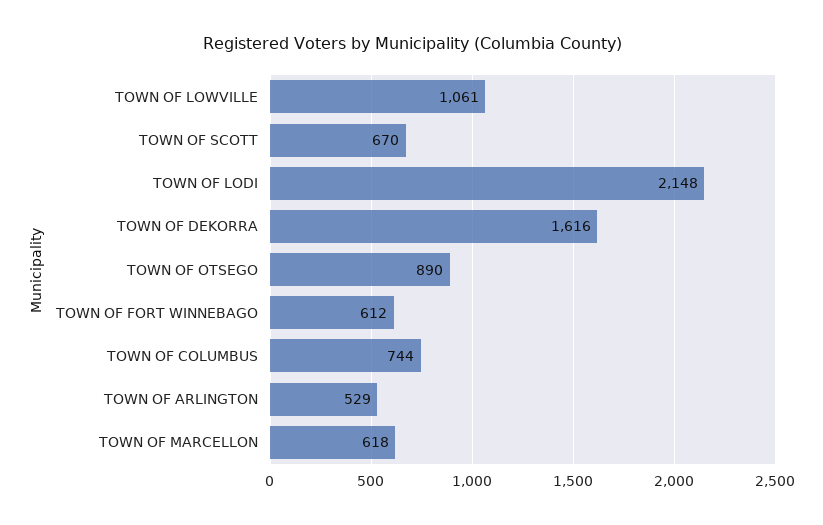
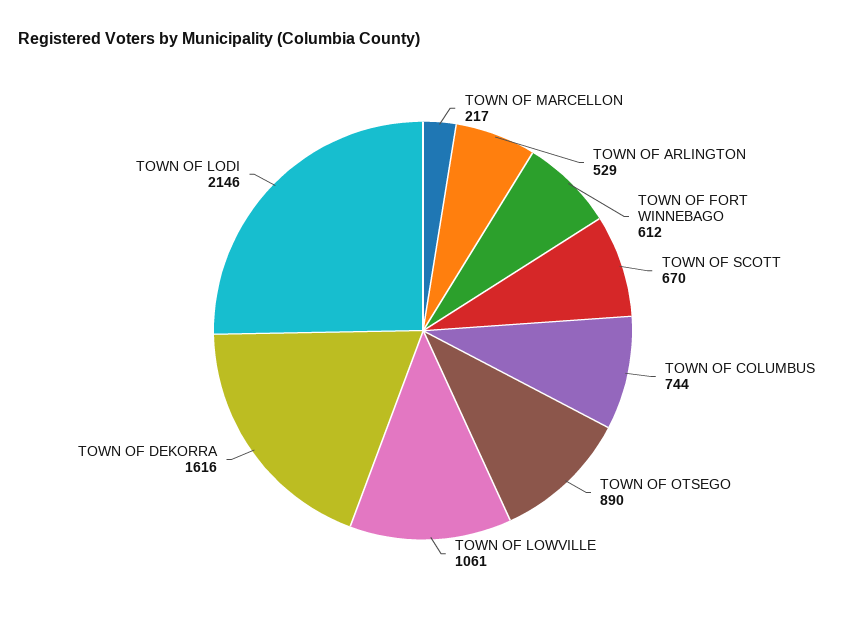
  {
    "TOWN OF LOWVILLE": 1061,
    "TOWN OF SCOTT": 670,
-   "TOWN OF LODI": 2148,
+   "TOWN OF LODI": 2146,
    "TOWN OF DEKORRA": 1616,
    "TOWN OF OTSEGO": 890,
    "TOWN OF FORT WINNEBAGO": 612,
    "TOWN OF COLUMBUS": 744,
    "TOWN OF ARLINGTON": 529,
-   "TOWN OF MARCELLON": 618
+   "TOWN OF MARCELLON": 217
  }

